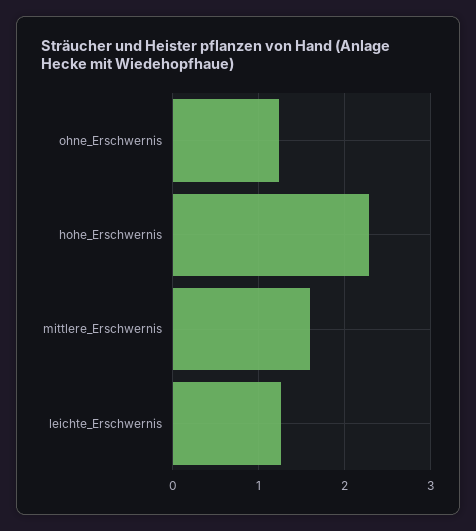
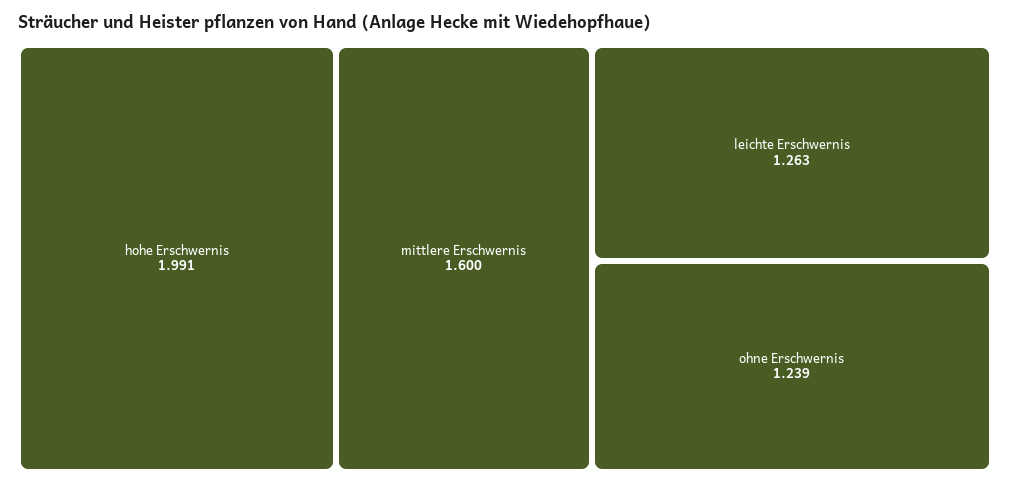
  {
    "ohne_Erschwernis": 1.239,
-   "hohe_Erschwernis": 2.3,
+   "hohe_Erschwernis": 1.991,
    "mittlere_Erschwernis": 1.6,
    "leichte_Erschwernis": 1.263
  }

